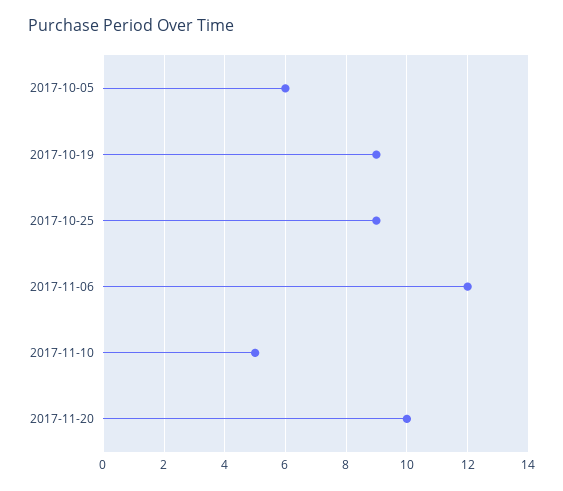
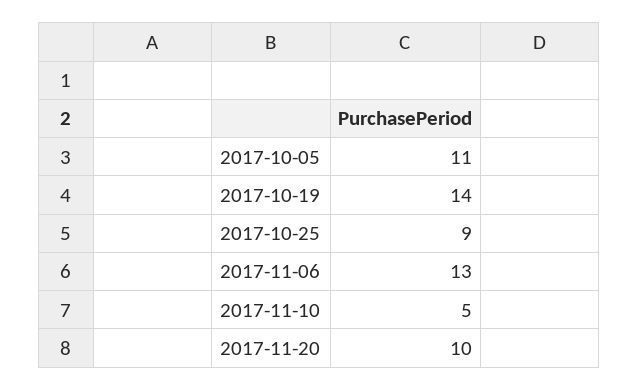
  {
-   "2017-10-05": 6,
+   "2017-10-05": 11,
-   "2017-10-19": 9,
+   "2017-10-19": 14,
    "2017-10-25": 9,
-   "2017-11-06": 12,
+   "2017-11-06": 13,
    "2017-11-10": 5,
    "2017-11-20": 10
  }

